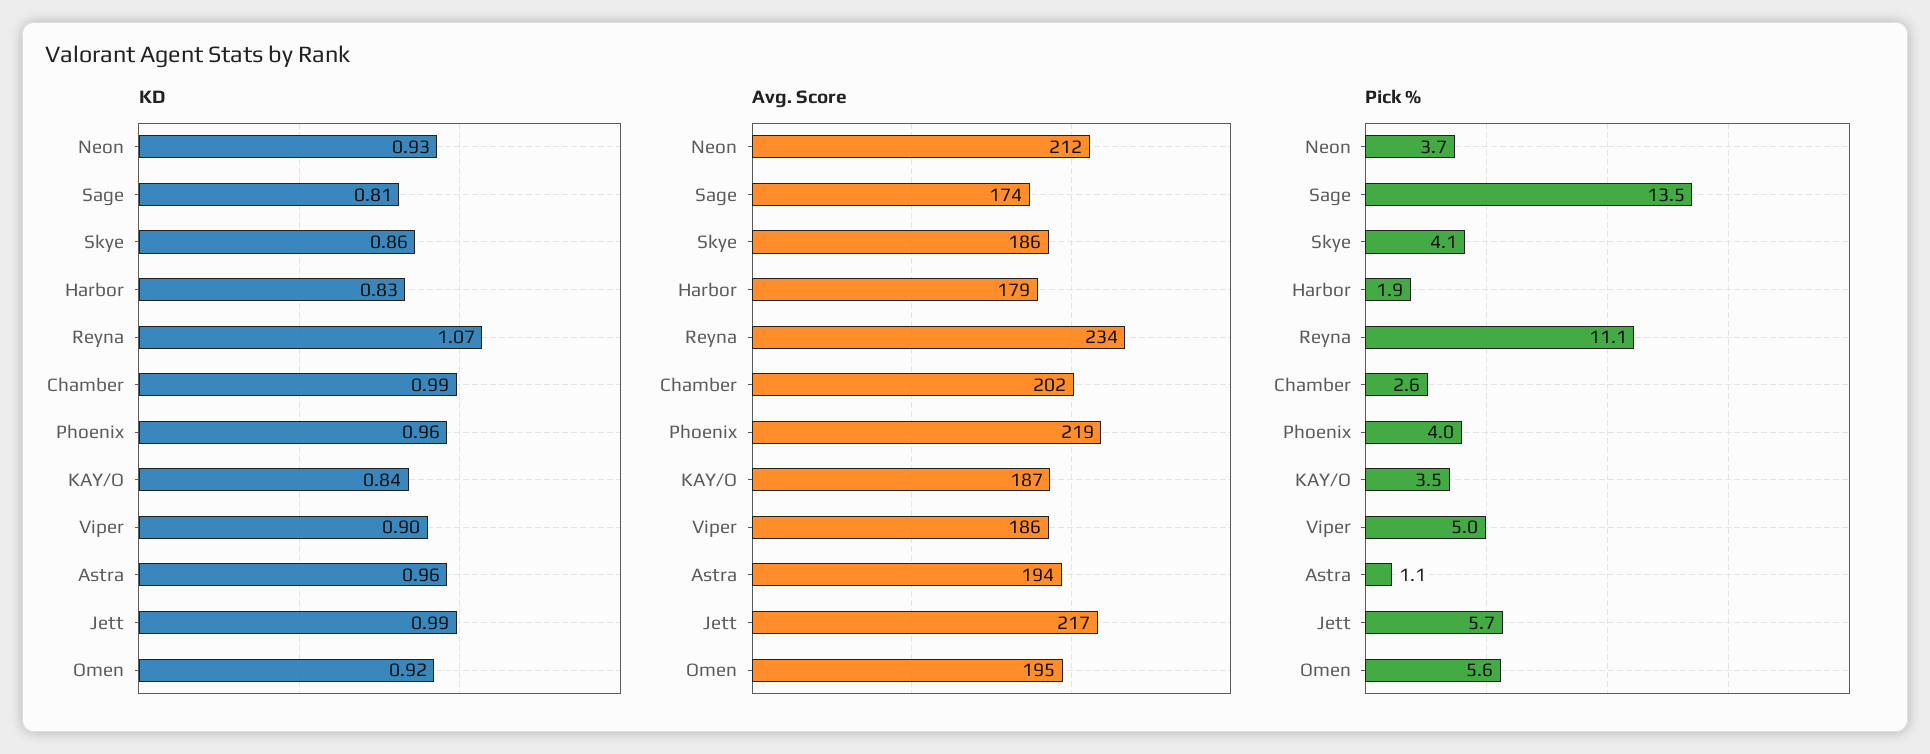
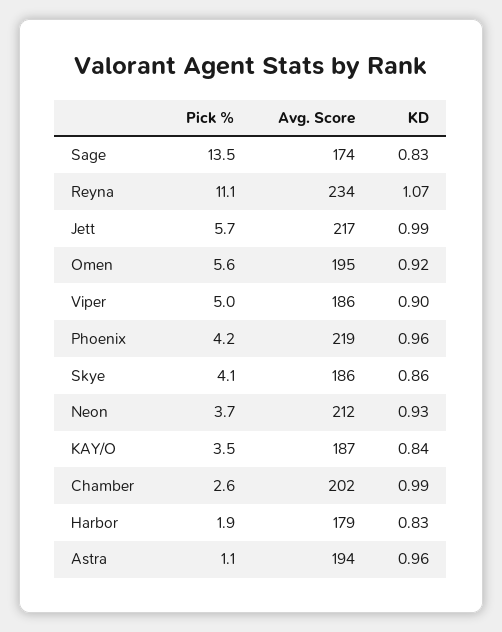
  {
    "KD": {
      "Neon": 0.93,
-     "Sage": 0.81,
+     "Sage": 0.83,
      "Skye": 0.86,
      "Harbor": 0.83,
      "Reyna": 1.07,
      "Chamber": 0.99,
      "Phoenix": 0.96,
      "KAY/O": 0.84,
      "Viper": 0.9,
      "Astra": 0.96,
      "Jett": 0.99,
      "Omen": 0.92
    },
    "Avg. Score": {
      "Neon": 212,
      "Sage": 174,
      "Skye": 186,
      "Harbor": 179,
      "Reyna": 234,
      "Chamber": 202,
      "Phoenix": 219,
      "KAY/O": 187,
      "Viper": 186,
      "Astra": 194,
      "Jett": 217,
      "Omen": 195
    },
    "Pick %": {
      "Neon": 3.7,
      "Sage": 13.5,
      "Skye": 4.1,
      "Harbor": 1.9,
      "Reyna": 11.1,
      "Chamber": 2.6,
-     "Phoenix": 4,
+     "Phoenix": 4.2,
      "KAY/O": 3.5,
      "Viper": 5,
      "Astra": 1.1,
      "Jett": 5.7,
      "Omen": 5.6
    }
  }

